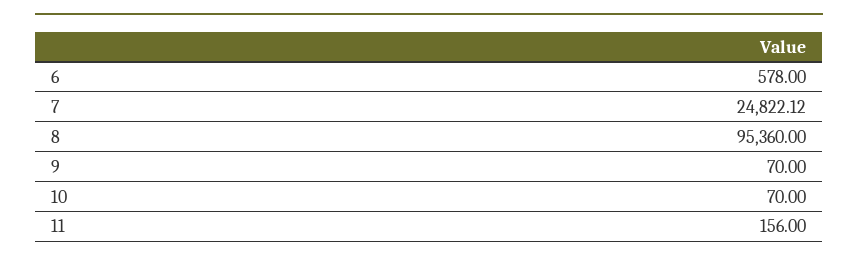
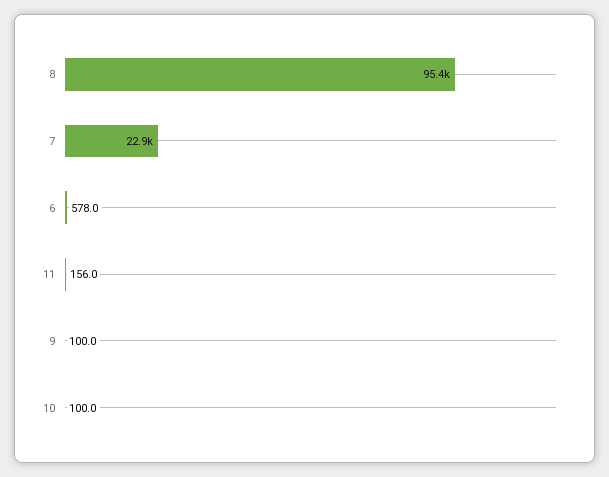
  {
    "6": 578,
-   "7": 24822.12,
+   "7": 22900,
    "8": 95360,
-   "9": 70,
+   "9": 100,
-   "10": 70,
+   "10": 100,
    "11": 156
  }

